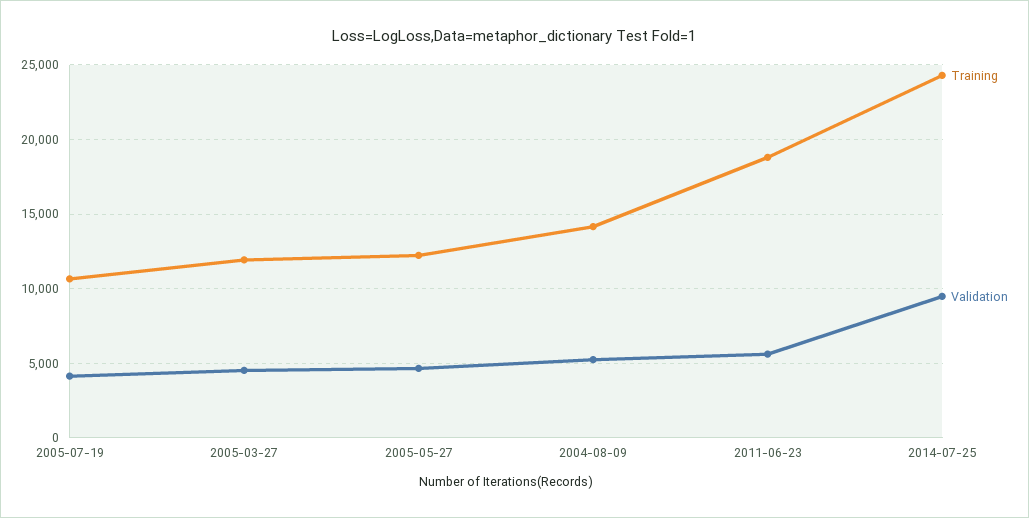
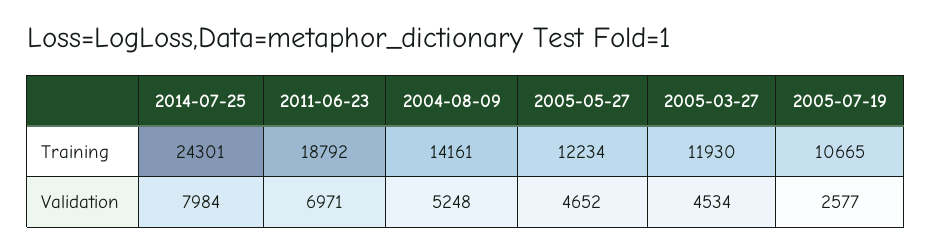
  {
    "Training": {
      "2005-07-19": 10665,
      "2005-03-27": 11930,
      "2005-05-27": 12234,
      "2004-08-09": 14161,
      "2011-06-23": 18792,
      "2014-07-25": 24301
    },
    "Validation": {
-     "2005-07-19": 4000,
+     "2005-07-19": 2577,
      "2005-03-27": 4534,
      "2005-05-27": 4652,
      "2004-08-09": 5248,
-     "2011-06-23": 5500,
+     "2011-06-23": 6971,
-     "2014-07-25": 9500
+     "2014-07-25": 7984
    }
  }

